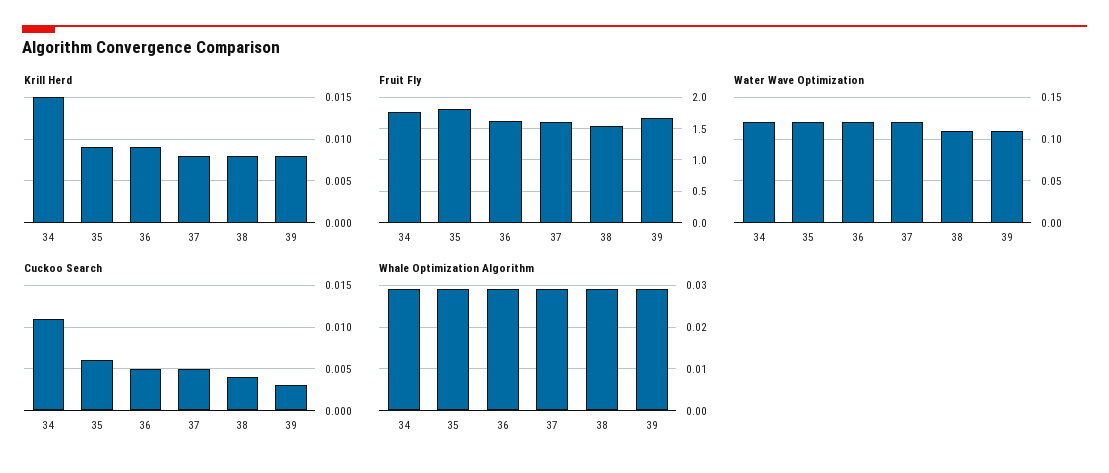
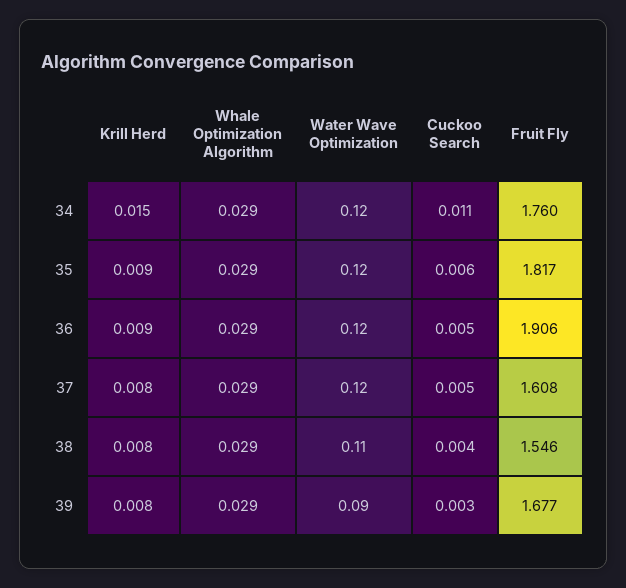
  {
    "Krill Herd": {
      "34": 0.015,
      "35": 0.009,
      "36": 0.009,
      "37": 0.008,
      "38": 0.008,
      "39": 0.008
    },
    "Fruit Fly": {
      "34": 1.76,
      "35": 1.817,
-     "36": 1.6,
+     "36": 1.906,
      "37": 1.608,
      "38": 1.546,
      "39": 1.677
    },
    "Water Wave Optimization": {
      "34": 0.12,
      "35": 0.12,
      "36": 0.12,
      "37": 0.12,
      "38": 0.11,
-     "39": 0.11
+     "39": 0.09
    },
    "Cuckoo Search": {
      "34": 0.011,
      "35": 0.006,
      "36": 0.005,
      "37": 0.005,
      "38": 0.004,
      "39": 0.003
    },
    "Whale Optimization Algorithm": {
      "34": 0.029,
      "35": 0.029,
      "36": 0.029,
      "37": 0.029,
      "38": 0.029,
      "39": 0.029
    }
  }

